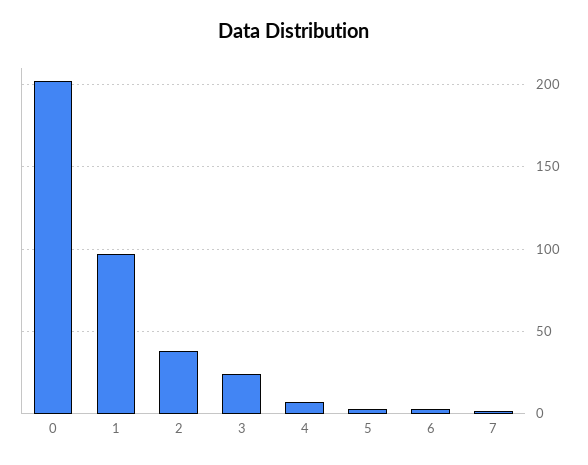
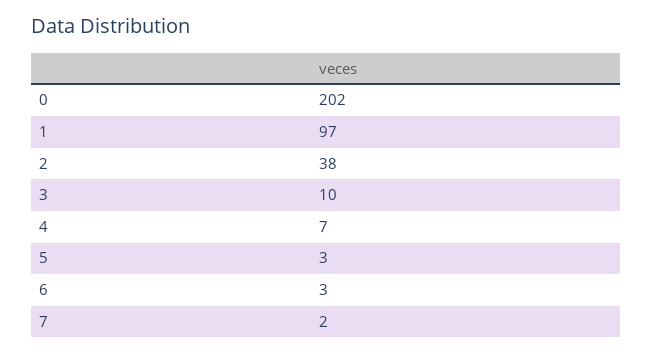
  {
    "0": 202,
    "1": 97,
    "2": 38,
-   "3": 25,
+   "3": 10,
    "4": 7,
    "5": 3,
    "6": 3,
    "7": 2
  }

